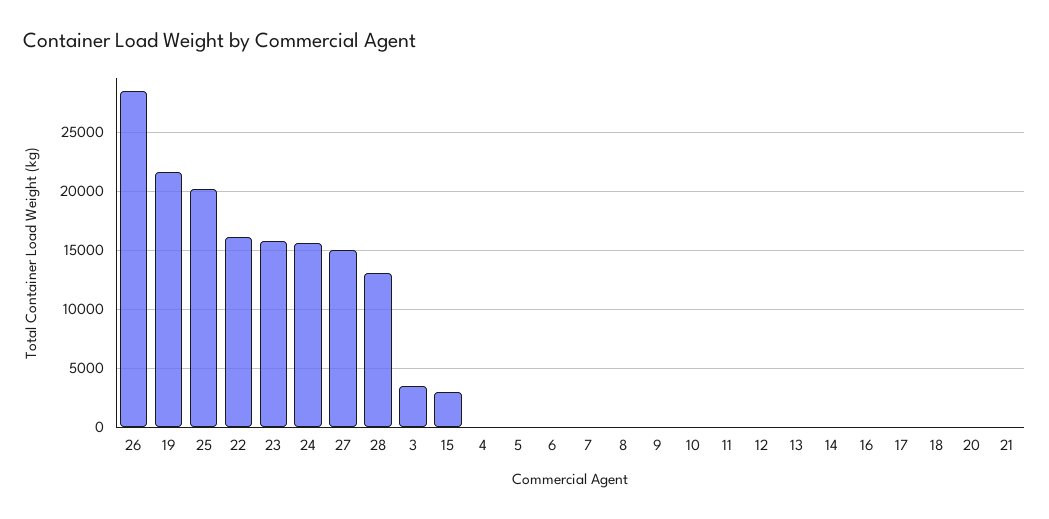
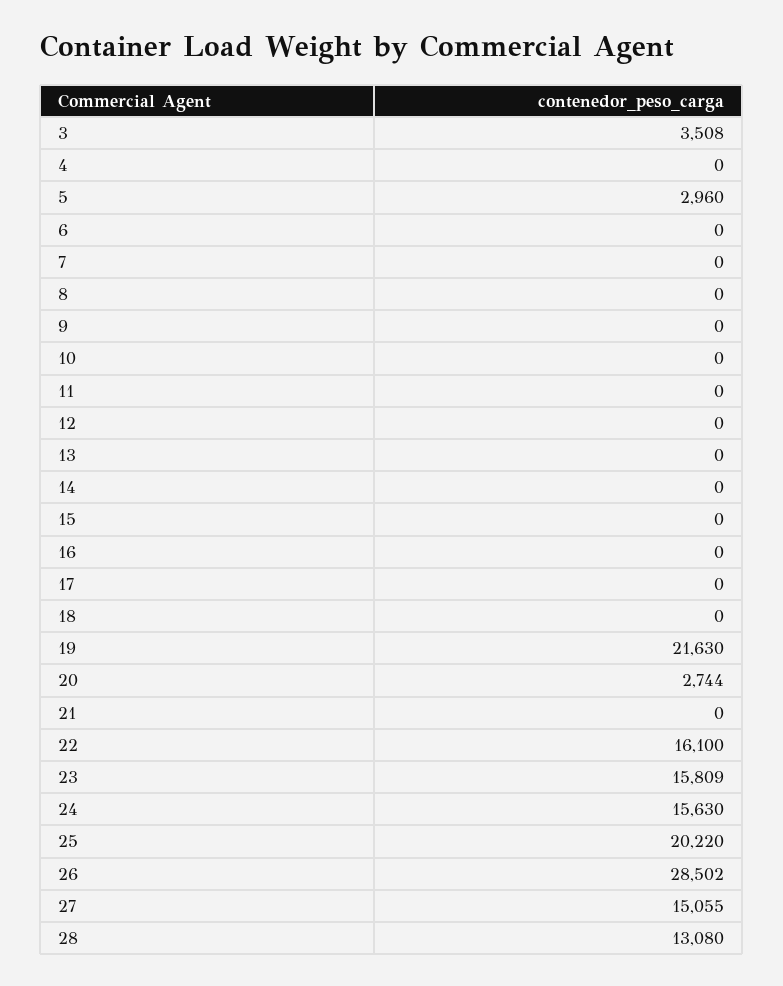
  {
    "26": 28502,
    "19": 21630,
    "25": 20220,
    "22": 16100,
    "23": 15809,
    "24": 15630,
    "27": 15055,
    "28": 13080,
    "3": 3508,
-   "15": 3000,
+   "15": 0,
    "4": 0,
-   "5": 0,
+   "5": 2960,
    "6": 0,
    "7": 0,
    "8": 0,
    "9": 0,
    "10": 0,
    "11": 0,
    "12": 0,
    "13": 0,
    "14": 0,
    "16": 0,
    "17": 0,
    "18": 0,
-   "20": 0,
+   "20": 2744,
    "21": 0
  }

